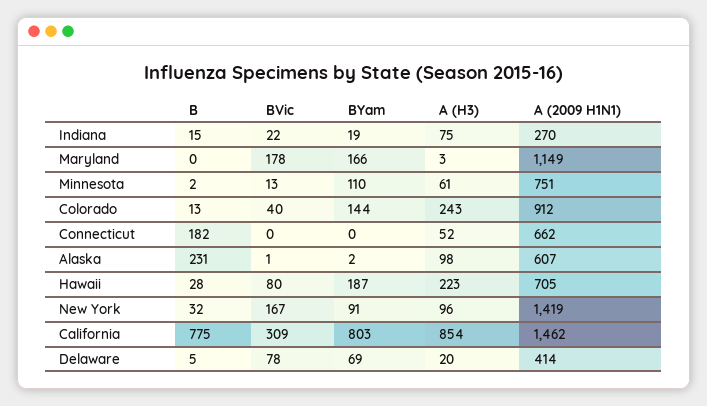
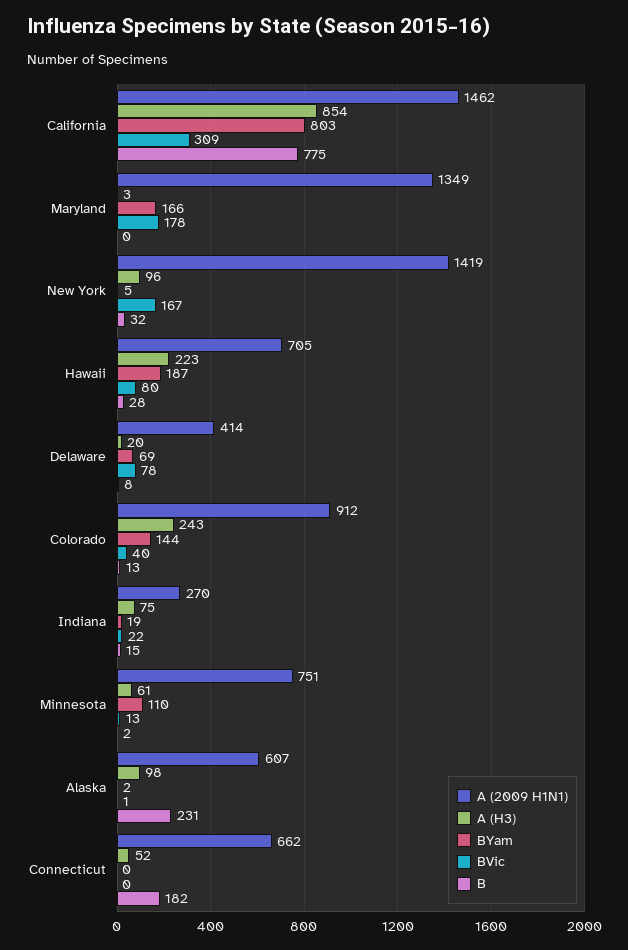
  {
    "B": {
      "Indiana": 15,
      "Maryland": 0,
      "Minnesota": 2,
      "Colorado": 13,
      "Connecticut": 182,
      "Alaska": 231,
      "Hawaii": 28,
      "New York": 32,
      "California": 775,
-     "Delaware": 5
+     "Delaware": 8
    },
    "BVic": {
      "Indiana": 22,
      "Maryland": 178,
      "Minnesota": 13,
      "Colorado": 40,
      "Connecticut": 0,
      "Alaska": 1,
      "Hawaii": 80,
      "New York": 167,
      "California": 309,
      "Delaware": 78
    },
    "BYam": {
      "Indiana": 19,
      "Maryland": 166,
      "Minnesota": 110,
      "Colorado": 144,
      "Connecticut": 0,
      "Alaska": 2,
      "Hawaii": 187,
-     "New York": 91,
+     "New York": 5,
      "California": 803,
      "Delaware": 69
    },
    "A (H3)": {
      "Indiana": 75,
      "Maryland": 3,
      "Minnesota": 61,
      "Colorado": 243,
      "Connecticut": 52,
      "Alaska": 98,
      "Hawaii": 223,
      "New York": 96,
      "California": 854,
      "Delaware": 20
    },
    "A (2009 H1N1)": {
      "Indiana": 270,
-     "Maryland": 1149,
+     "Maryland": 1349,
      "Minnesota": 751,
      "Colorado": 912,
      "Connecticut": 662,
      "Alaska": 607,
      "Hawaii": 705,
      "New York": 1419,
      "California": 1462,
      "Delaware": 414
    }
  }

